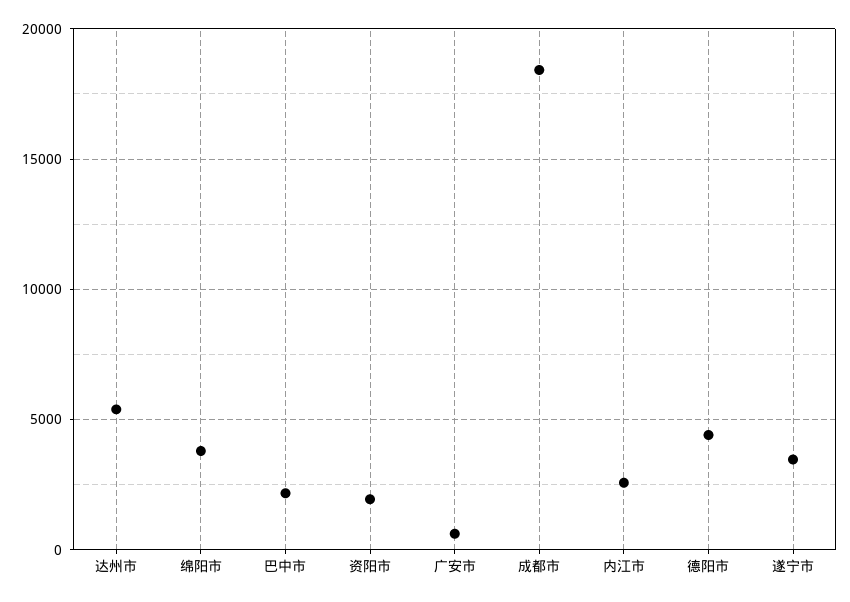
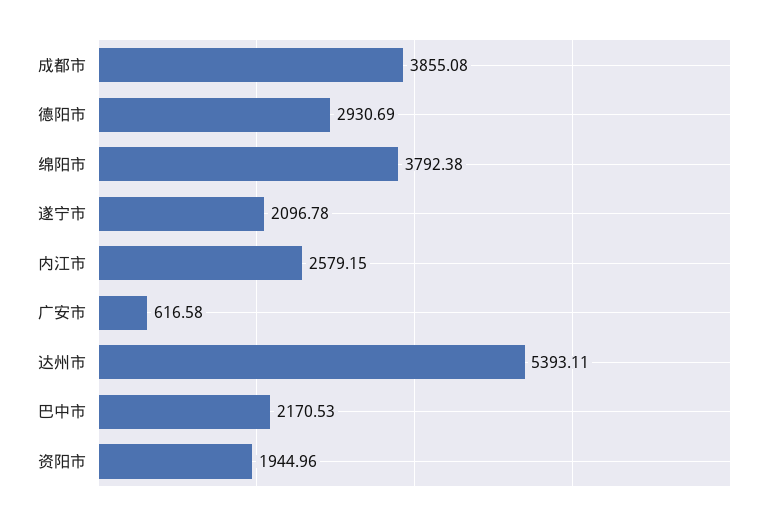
  {
    "达州市": 5393.11,
    "绵阳市": 3792.38,
    "巴中市": 2170.53,
    "资阳市": 1944.96,
    "广安市": 616.58,
-   "成都市": 18500,
+   "成都市": 3855.08,
    "内江市": 2579.15,
-   "德阳市": 4500,
+   "德阳市": 2930.69,
-   "遂宁市": 3500
+   "遂宁市": 2096.78
  }

